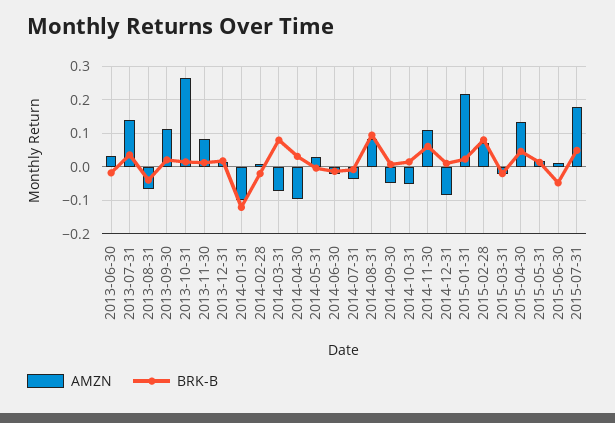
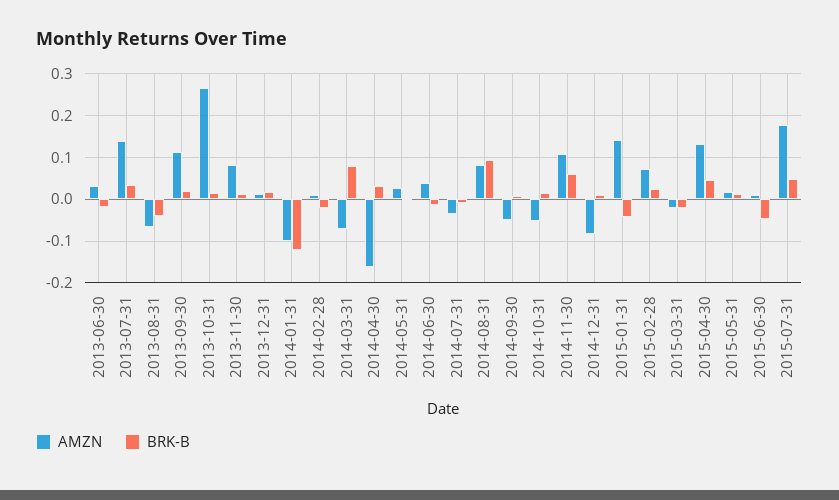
  {
    "AMZN": {
      "2013-06-30": 0.04,
      "2013-07-31": 0.14,
      "2013-08-31": -0.06,
      "2013-09-30": 0.12,
      "2013-10-31": 0.26,
      "2013-11-30": 0.08,
      "2013-12-31": 0.02,
      "2014-01-31": -0.1,
      "2014-02-28": 0,
      "2014-03-31": -0.08,
-     "2014-04-30": -0.1,
+     "2014-04-30": -0.16,
      "2014-05-31": 0.02,
-     "2014-06-30": -0.02,
+     "2014-06-30": 0.04,
      "2014-07-31": -0.04,
      "2014-08-31": 0.08,
      "2014-09-30": -0.04,
      "2014-10-31": -0.06,
      "2014-11-30": 0.1,
      "2014-12-31": -0.08,
-     "2015-01-31": 0.22,
+     "2015-01-31": 0.14,
      "2015-02-28": 0.08,
      "2015-03-31": -0.02,
      "2015-04-30": 0.14,
      "2015-05-31": 0.02,
      "2015-06-30": 0.02,
      "2015-07-31": 0.18
    },
    "BRK-B": {
      "2013-06-30": -0.02,
      "2013-07-31": 0.04,
      "2013-08-31": -0.04,
      "2013-09-30": 0.02,
      "2013-10-31": 0.02,
      "2013-11-30": 0.02,
      "2013-12-31": 0.02,
      "2014-01-31": -0.12,
      "2014-02-28": -0.02,
      "2014-03-31": 0.08,
      "2014-04-30": 0.04,
      "2014-05-31": 0,
      "2014-06-30": -0.02,
      "2014-07-31": 0,
      "2014-08-31": 0.1,
      "2014-09-30": 0,
      "2014-10-31": 0.02,
      "2014-11-30": 0.06,
      "2014-12-31": 0,
-     "2015-01-31": 0.02,
+     "2015-01-31": -0.04,
-     "2015-02-28": 0.08,
+     "2015-02-28": 0.02,
      "2015-03-31": -0.02,
      "2015-04-30": 0.04,
      "2015-05-31": 0.02,
      "2015-06-30": -0.04,
      "2015-07-31": 0.04
    }
  }

